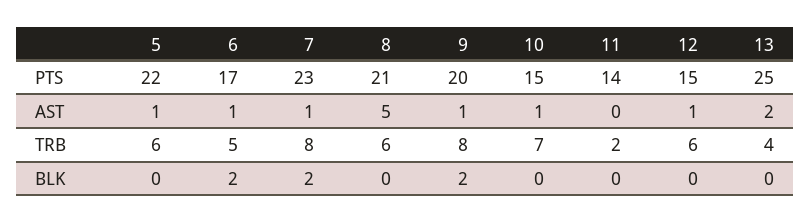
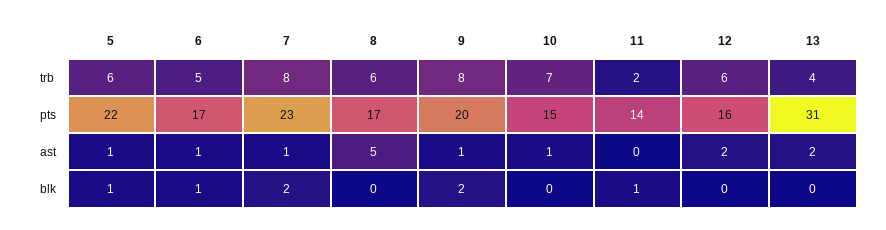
  {
    "5": {
      "PTS": 22,
      "AST": 1,
      "TRB": 6,
-     "BLK": 0
+     "BLK": 1
    },
    "6": {
      "PTS": 17,
      "AST": 1,
      "TRB": 5,
-     "BLK": 2
+     "BLK": 1
    },
    "7": {
      "PTS": 23,
      "AST": 1,
      "TRB": 8,
      "BLK": 2
    },
    "8": {
-     "PTS": 21,
+     "PTS": 17,
      "AST": 5,
      "TRB": 6,
      "BLK": 0
    },
    "9": {
      "PTS": 20,
      "AST": 1,
      "TRB": 8,
      "BLK": 2
    },
    "10": {
      "PTS": 15,
      "AST": 1,
      "TRB": 7,
      "BLK": 0
    },
    "11": {
      "PTS": 14,
      "AST": 0,
      "TRB": 2,
-     "BLK": 0
+     "BLK": 1
    },
    "12": {
-     "PTS": 15,
+     "PTS": 16,
-     "AST": 1,
+     "AST": 2,
      "TRB": 6,
      "BLK": 0
    },
    "13": {
-     "PTS": 25,
+     "PTS": 31,
      "AST": 2,
      "TRB": 4,
      "BLK": 0
    }
  }

